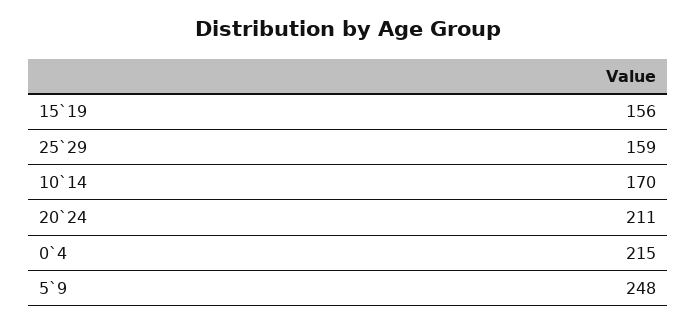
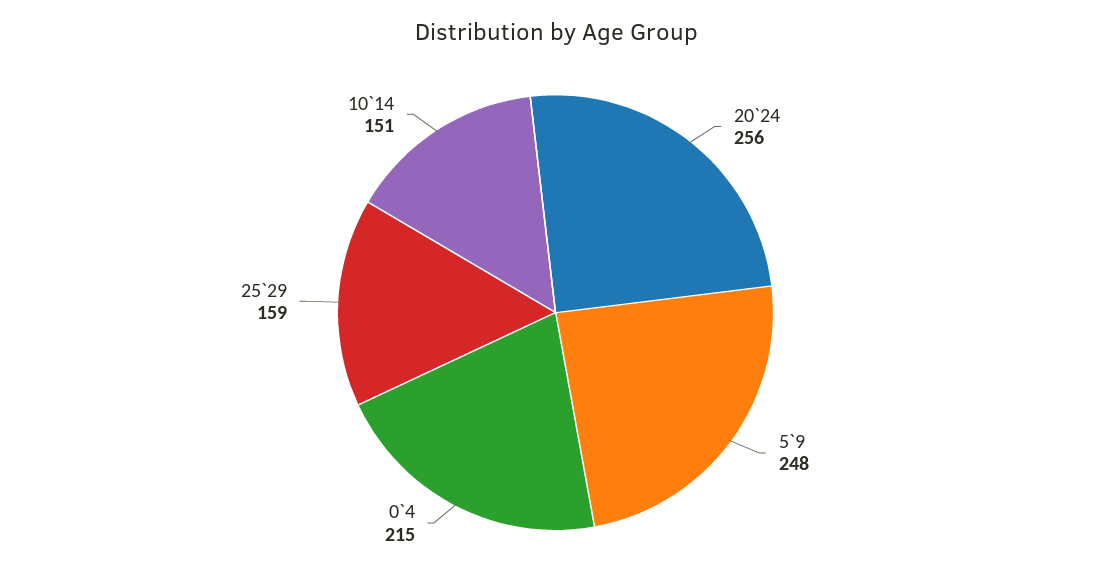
  {
-   "15`19": 156,
    "25`29": 159,
-   "10`14": 170,
+   "10`14": 151,
-   "20`24": 211,
+   "20`24": 256,
    "0`4": 215,
    "5`9": 248
  }

